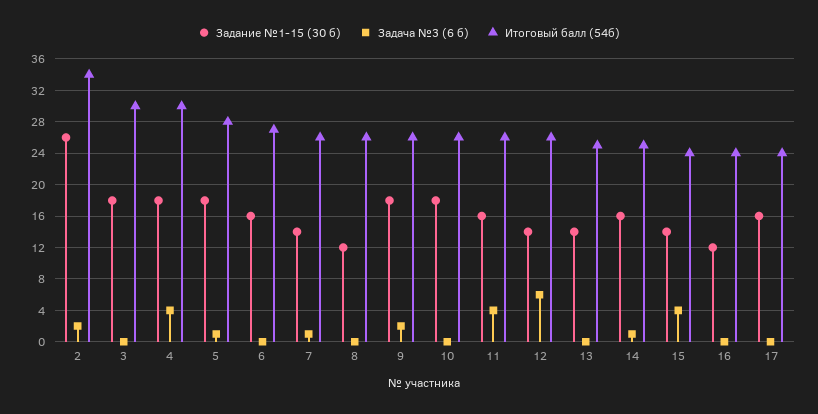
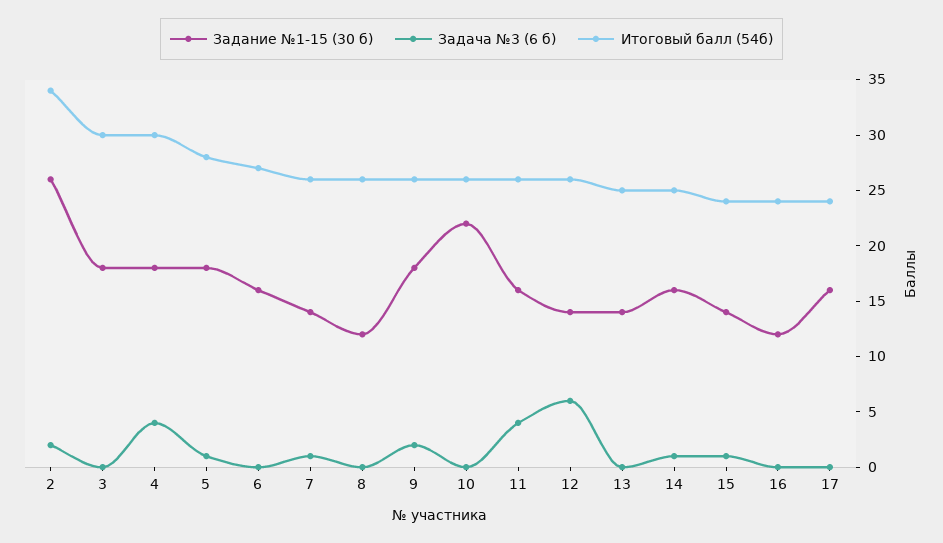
  {
    "Задание №1-15 (30 б)": {
      "2": 26,
      "3": 18,
      "4": 18,
      "5": 18,
      "6": 16,
      "7": 14,
      "8": 12,
      "9": 18,
-     "10": 18,
+     "10": 22,
      "11": 16,
      "12": 14,
      "13": 14,
      "14": 16,
      "15": 14,
      "16": 12,
      "17": 16
    },
    "Задача №3 (6 б)": {
      "2": 2,
      "3": 0,
      "4": 4,
      "5": 1,
      "6": 0,
      "7": 1,
      "8": 0,
      "9": 2,
      "10": 0,
      "11": 4,
      "12": 6,
      "13": 0,
      "14": 1,
-     "15": 4,
+     "15": 1,
      "16": 0,
      "17": 0
    },
    "Итоговый балл (54б)": {
      "2": 34,
      "3": 30,
      "4": 30,
      "5": 28,
      "6": 27,
      "7": 26,
      "8": 26,
      "9": 26,
      "10": 26,
      "11": 26,
      "12": 26,
      "13": 25,
      "14": 25,
      "15": 24,
      "16": 24,
      "17": 24
    }
  }

